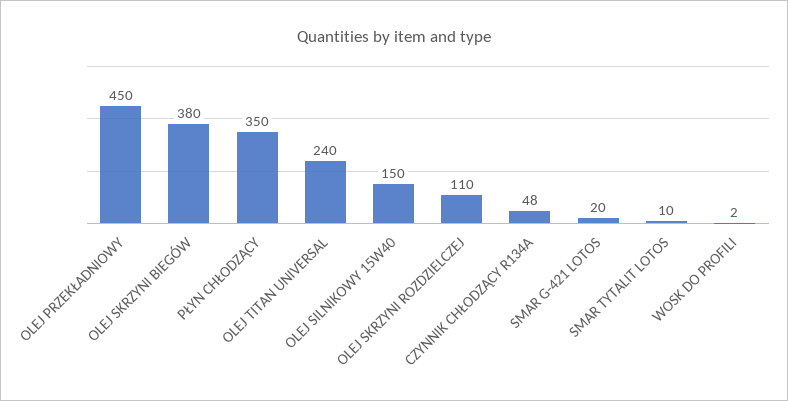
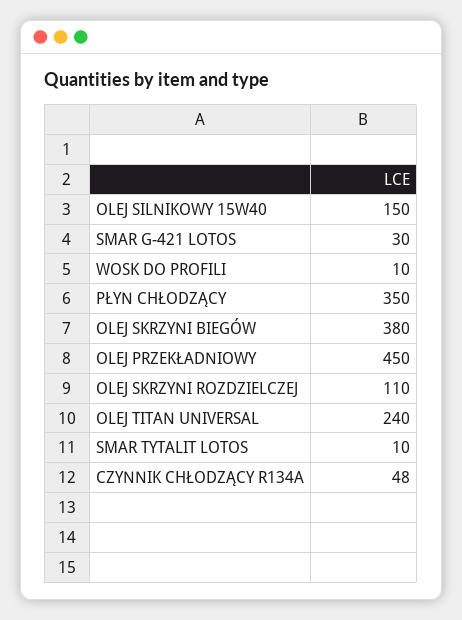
  {
    "OLEJ PRZEKŁADNIOWY": 450,
    "OLEJ SKRZYNI BIEGÓW": 380,
    "PŁYN CHŁODZĄCY": 350,
    "OLEJ TITAN UNIVERSAL": 240,
    "OLEJ SILNIKOWY 15W40": 150,
    "OLEJ SKRZYNI ROZDZIELCZEJ": 110,
    "CZYNNIK CHŁODZĄCY R134A": 48,
-   "SMAR G-421 LOTOS": 20,
+   "SMAR G-421 LOTOS": 30,
    "SMAR TYTALIT LOTOS": 10,
-   "WOSK DO PROFILI": 2
+   "WOSK DO PROFILI": 10
  }

